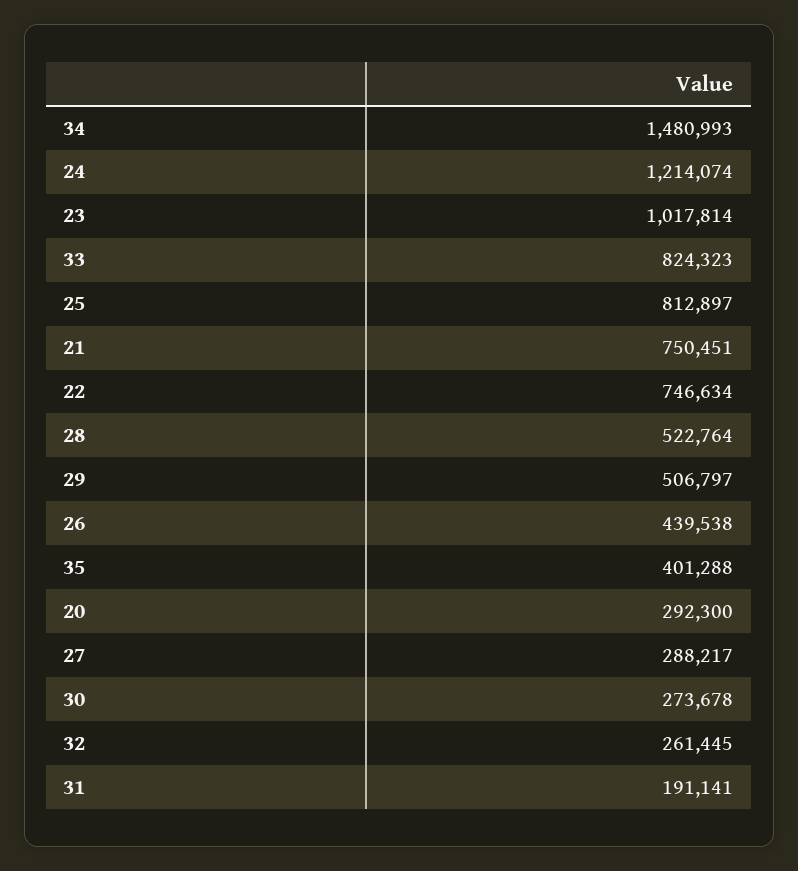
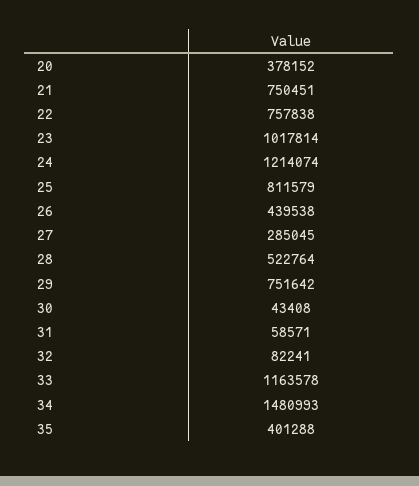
  {
    "34": 1480993,
    "24": 1214074,
    "23": 1017814,
-   "33": 824323,
+   "33": 1163578,
-   "25": 812897,
+   "25": 811579,
    "21": 750451,
-   "22": 746634,
+   "22": 757838,
    "28": 522764,
-   "29": 506797,
+   "29": 751642,
    "26": 439538,
    "35": 401288,
-   "20": 292300,
+   "20": 378152,
-   "27": 288217,
+   "27": 285045,
-   "30": 273678,
+   "30": 43408,
-   "32": 261445,
+   "32": 82241,
-   "31": 191141
+   "31": 58571
  }

